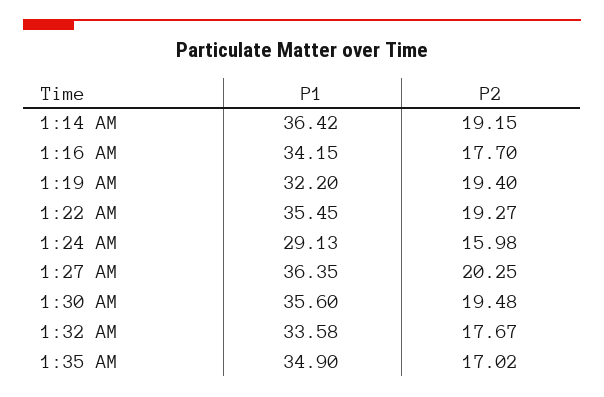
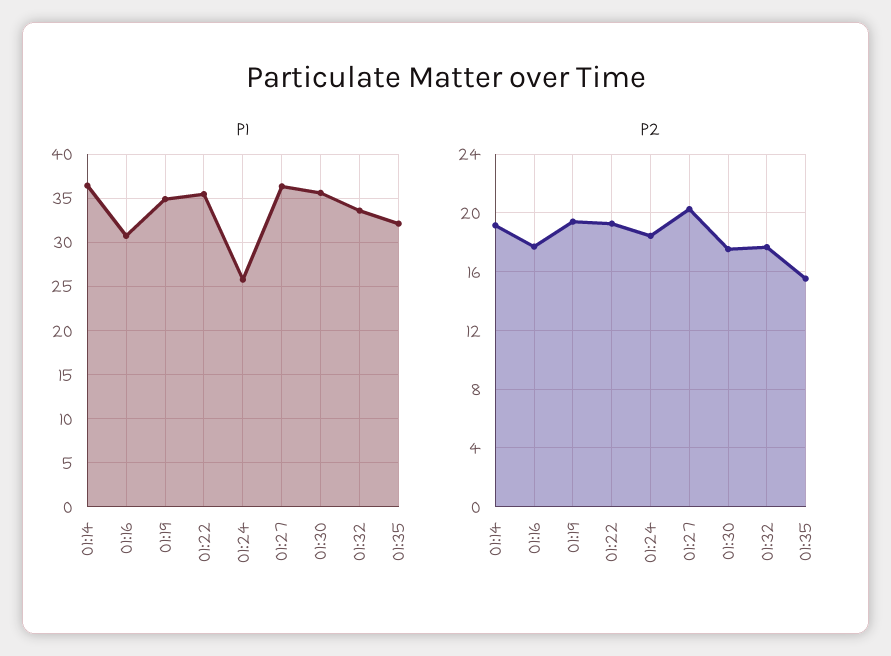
  {
    "P1": {
      "1:14 AM": 36.42,
-     "1:16 AM": 34.15,
+     "1:16 AM": 31,
-     "1:19 AM": 32.2,
+     "1:19 AM": 35,
      "1:22 AM": 35.45,
-     "1:24 AM": 29.13,
+     "1:24 AM": 26,
      "1:27 AM": 36.35,
      "1:30 AM": 35.6,
      "1:32 AM": 33.58,
-     "1:35 AM": 34.9
+     "1:35 AM": 32
    },
    "P2": {
      "1:14 AM": 19.15,
      "1:16 AM": 17.7,
      "1:19 AM": 19.4,
      "1:22 AM": 19.27,
-     "1:24 AM": 15.98,
+     "1:24 AM": 18.5,
      "1:27 AM": 20.25,
-     "1:30 AM": 19.48,
+     "1:30 AM": 17.5,
      "1:32 AM": 17.67,
-     "1:35 AM": 17.02
+     "1:35 AM": 15.5
    }
  }

